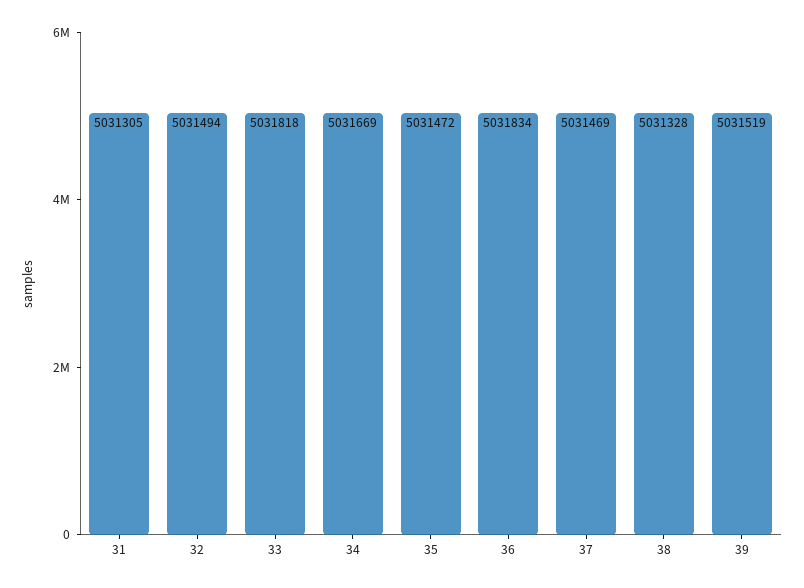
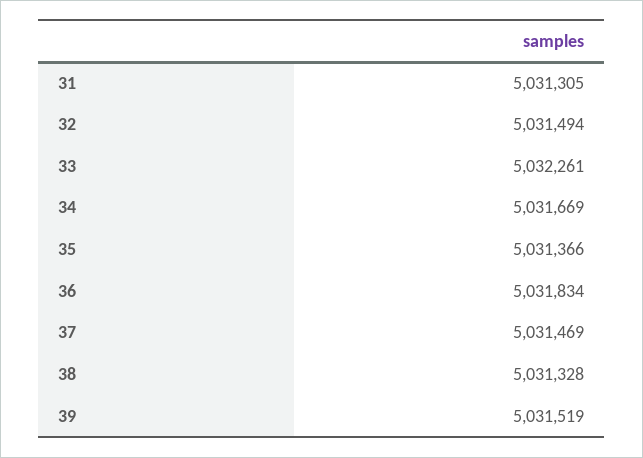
  {
    "31": 5031305,
    "32": 5031494,
-   "33": 5031818,
+   "33": 5032261,
    "34": 5031669,
-   "35": 5031472,
+   "35": 5031366,
    "36": 5031834,
    "37": 5031469,
    "38": 5031328,
    "39": 5031519
  }

